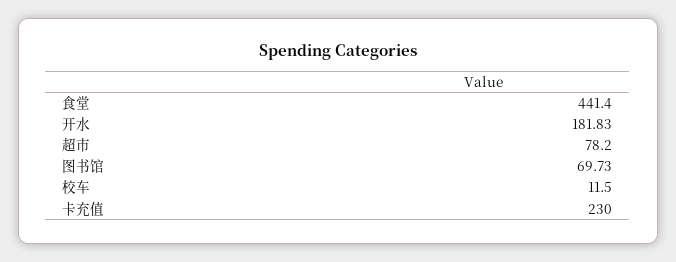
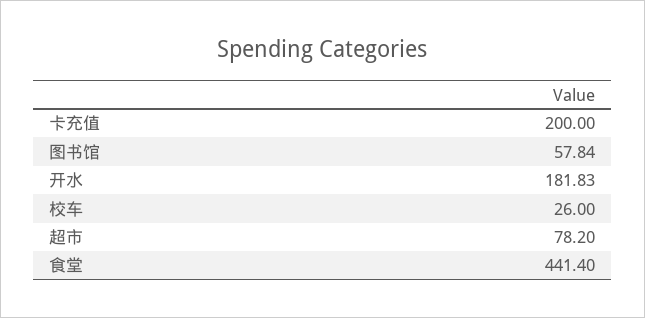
  {
    "食堂": 441.4,
    "开水": 181.83,
    "超市": 78.2,
-   "图书馆": 69.73,
+   "图书馆": 57.84,
-   "校车": 11.5,
+   "校车": 26,
-   "卡充值": 230
+   "卡充值": 200
  }

